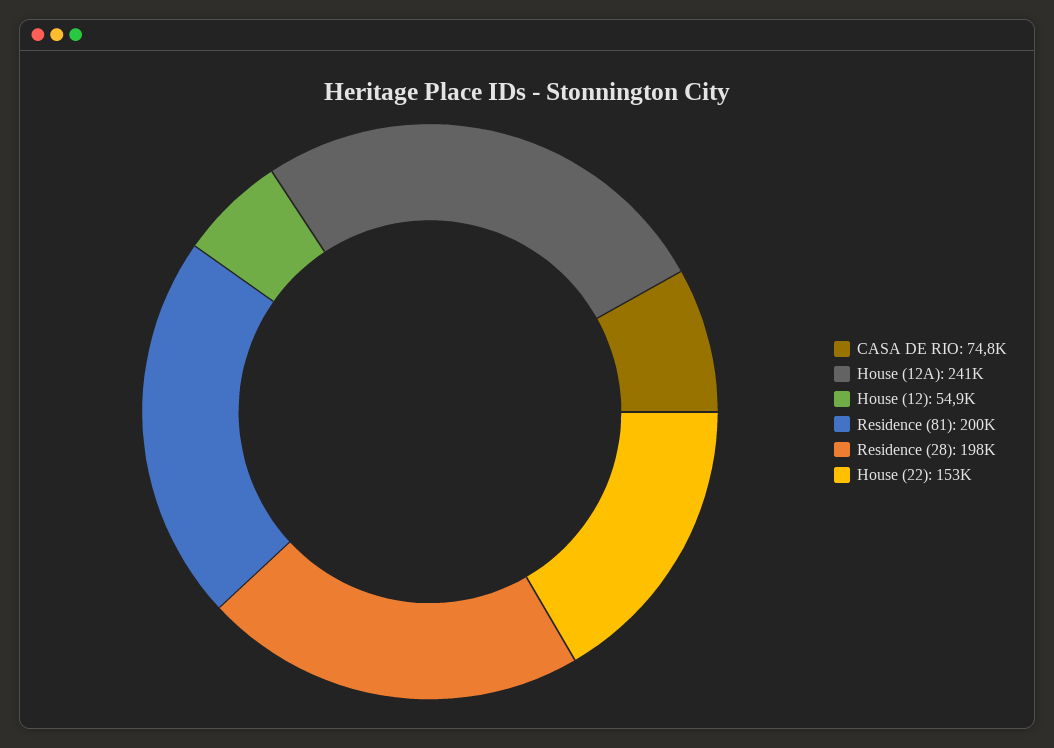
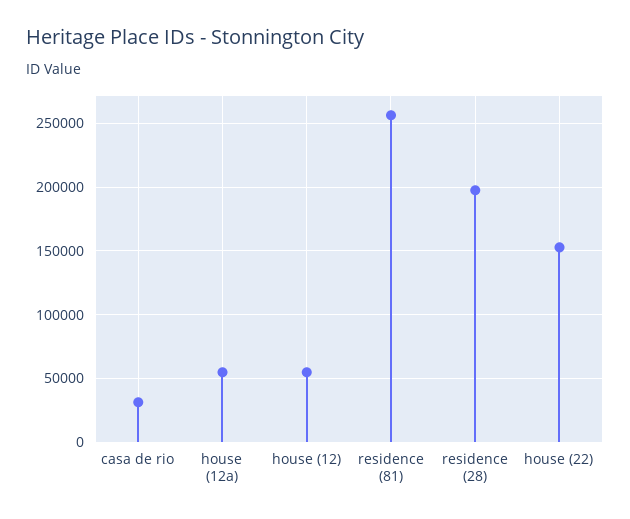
  {
-   "CASA DE RIO": 74800,
+   "CASA DE RIO": 30000,
-   "House (12A)": 241000,
+   "House (12A)": 55000,
    "House (12)": 54900,
-   "Residence (81)": 200000,
+   "Residence (81)": 255000,
    "Residence (28)": 198000,
    "House (22)": 153000
  }

